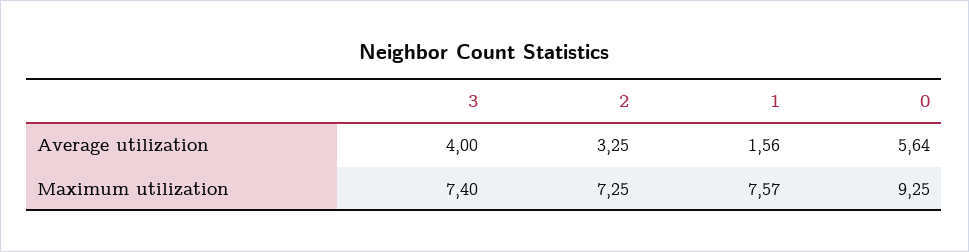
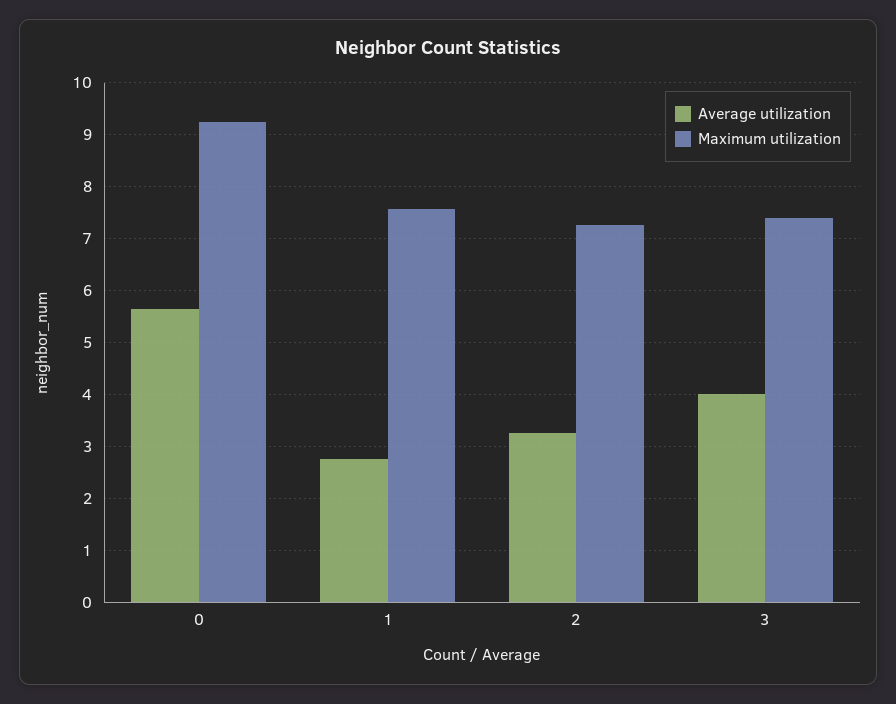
  {
    "Average utilization": {
      "3": 4,
      "2": 3.25,
-     "1": 1.56,
+     "1": 2.8,
      "0": 5.64
    },
    "Maximum utilization": {
      "3": 7.4,
      "2": 7.25,
      "1": 7.57,
      "0": 9.25
    }
  }

